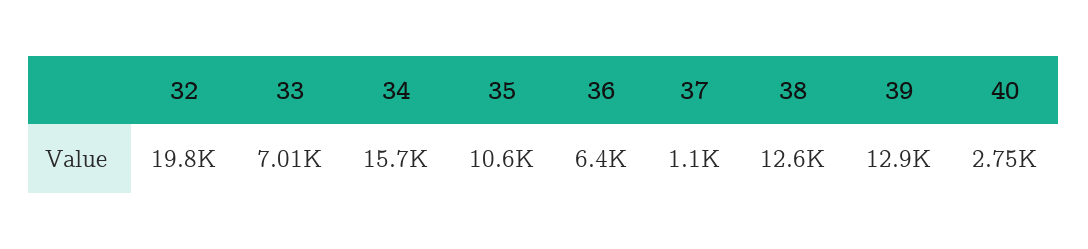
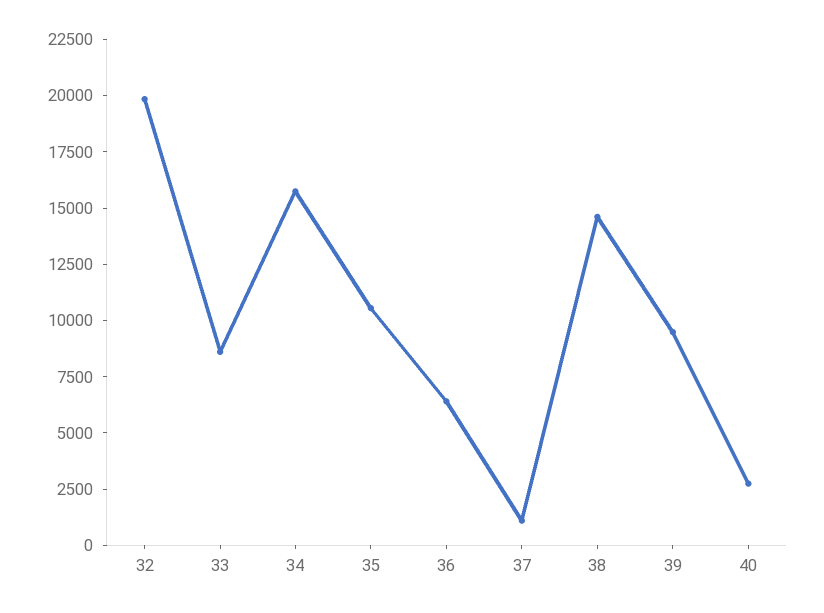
  {
    "32": 19800,
-   "33": 7010,
+   "33": 8500,
    "34": 15700,
    "35": 10600,
    "36": 6400,
    "37": 1100,
-   "38": 12600,
+   "38": 14500,
-   "39": 12900,
+   "39": 9500,
    "40": 2750
  }

